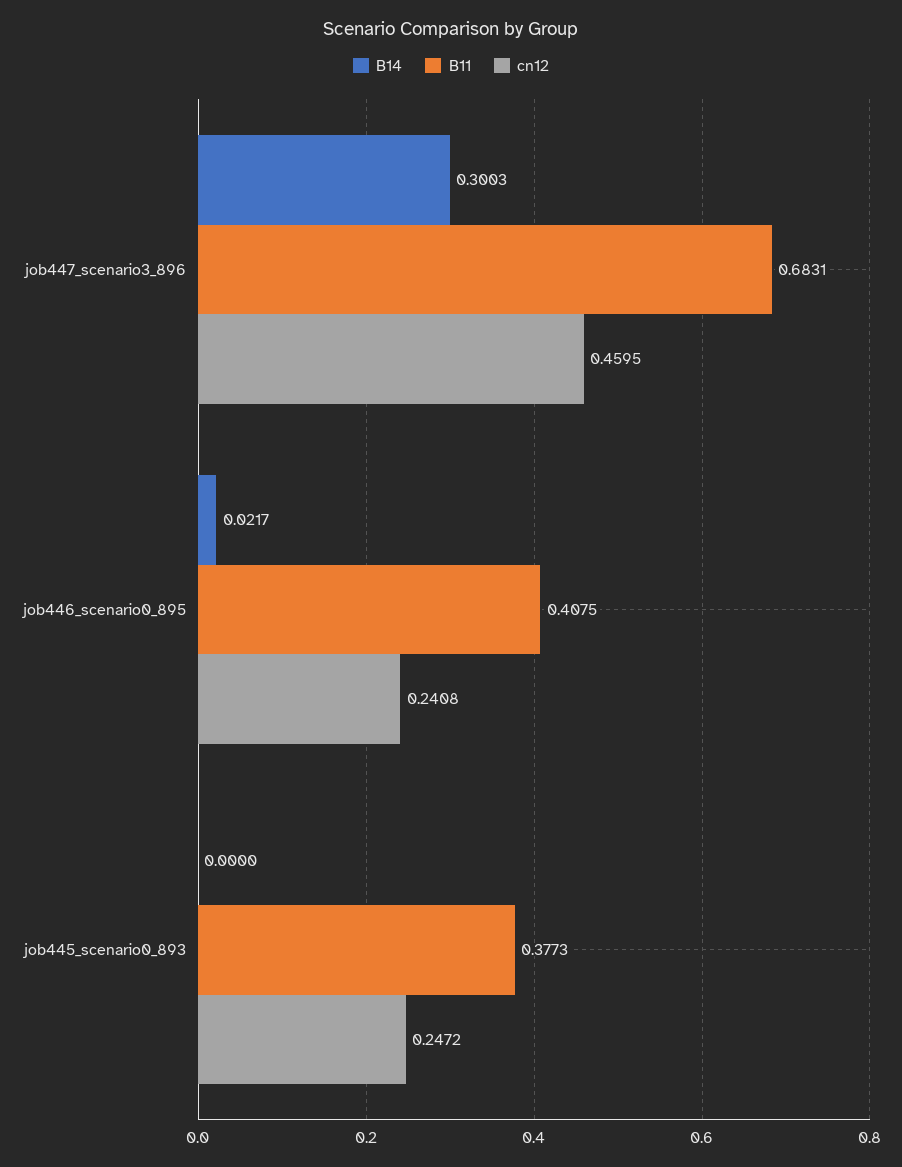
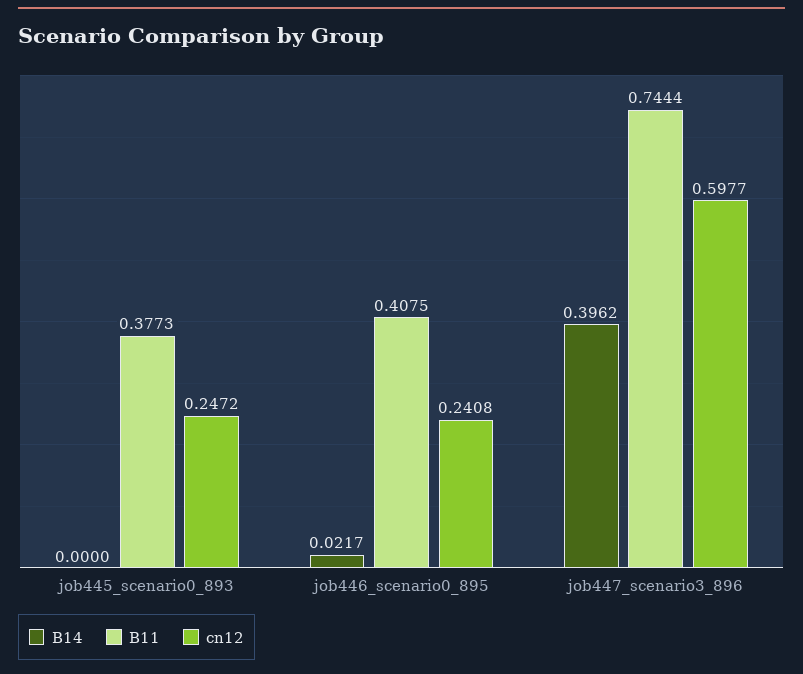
  {
    "B14": {
-     "job447_scenario3_896": 0.3003,
+     "job447_scenario3_896": 0.3962,
      "job446_scenario0_895": 0.0217,
      "job445_scenario0_893": 0
    },
    "B11": {
-     "job447_scenario3_896": 0.6831,
+     "job447_scenario3_896": 0.7444,
      "job446_scenario0_895": 0.4075,
      "job445_scenario0_893": 0.3773
    },
    "cn12": {
-     "job447_scenario3_896": 0.4595,
+     "job447_scenario3_896": 0.5977,
      "job446_scenario0_895": 0.2408,
      "job445_scenario0_893": 0.2472
    }
  }

